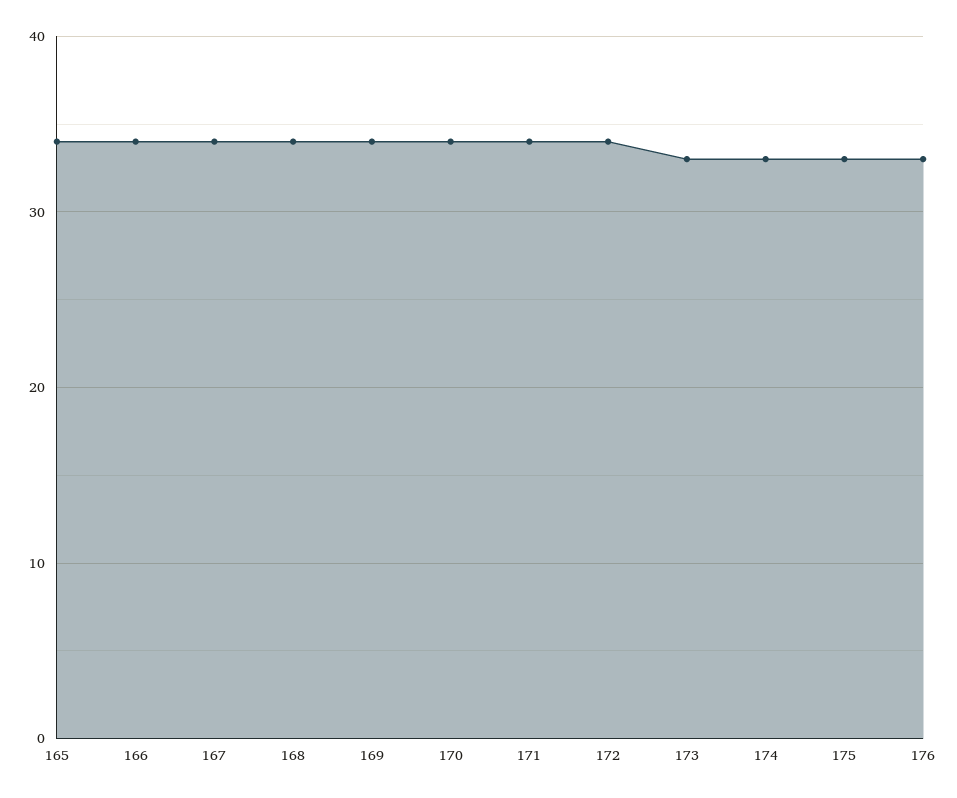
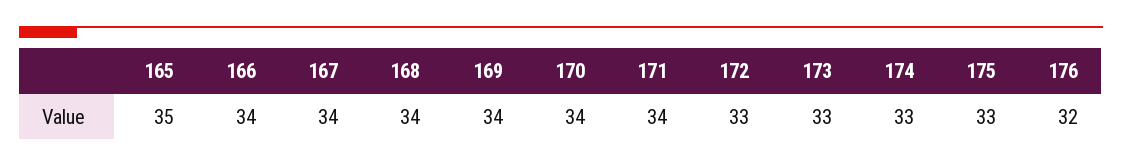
  {
-   "165": 34,
+   "165": 35,
    "166": 34,
    "167": 34,
    "168": 34,
    "169": 34,
    "170": 34,
    "171": 34,
-   "172": 34,
+   "172": 33,
    "173": 33,
    "174": 33,
    "175": 33,
-   "176": 33
+   "176": 32
  }

